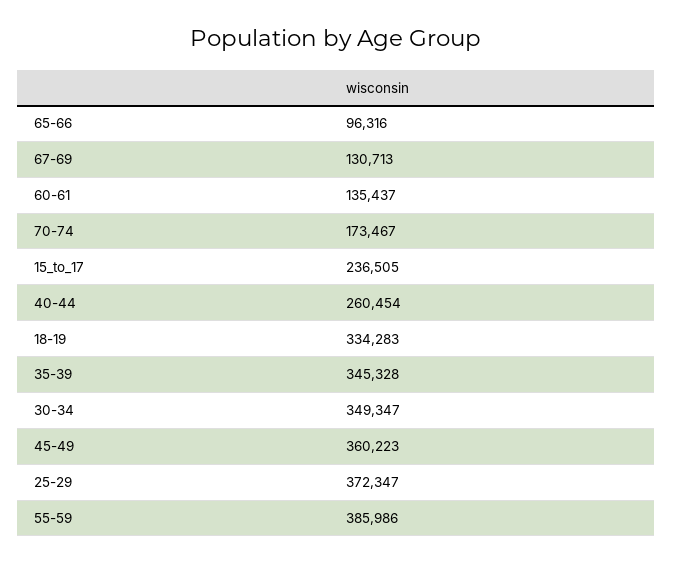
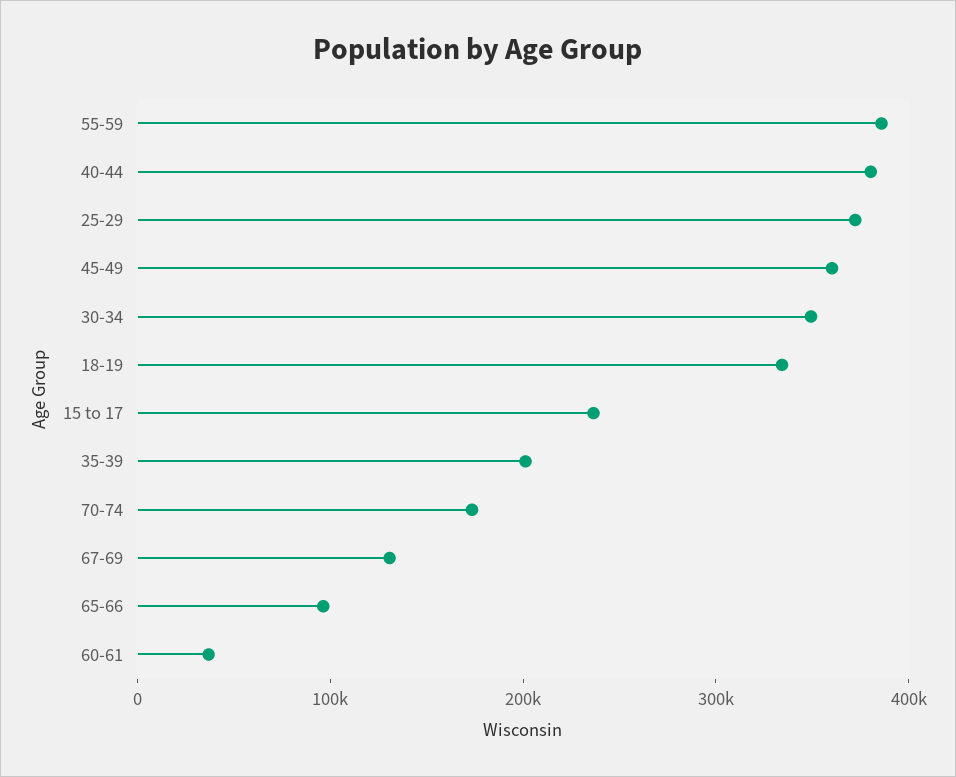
  {
    "65-66": 96316,
    "67-69": 130713,
-   "60-61": 135437,
+   "60-61": 40000,
    "70-74": 173467,
    "15_to_17": 236505,
-   "40-44": 260454,
+   "40-44": 380000,
    "18-19": 334283,
-   "35-39": 345328,
+   "35-39": 200000,
    "30-34": 349347,
    "45-49": 360223,
    "25-29": 372347,
    "55-59": 385986
  }

